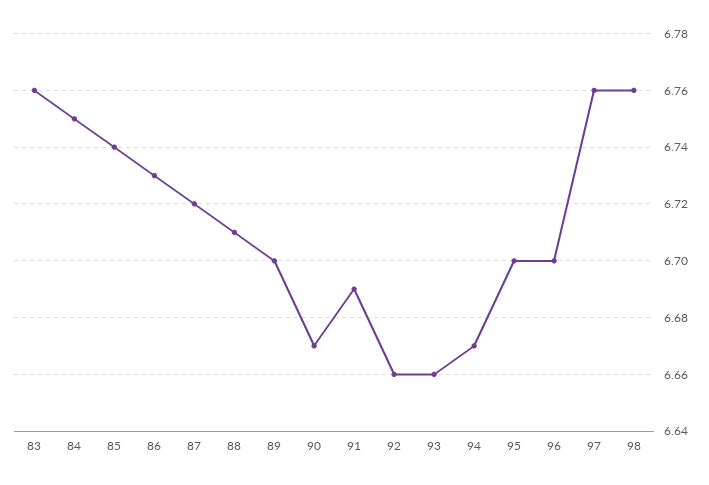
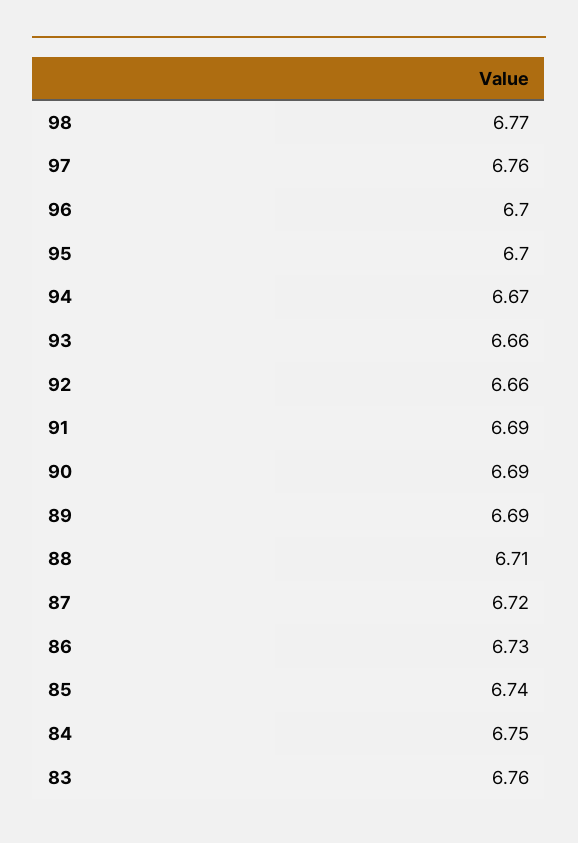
  {
    "83": 6.76,
    "84": 6.75,
    "85": 6.74,
    "86": 6.73,
    "87": 6.72,
    "88": 6.71,
-   "89": 6.7,
+   "89": 6.69,
-   "90": 6.67,
+   "90": 6.69,
    "91": 6.69,
    "92": 6.66,
    "93": 6.66,
    "94": 6.67,
    "95": 6.7,
    "96": 6.7,
    "97": 6.76,
-   "98": 6.76
+   "98": 6.77
  }

